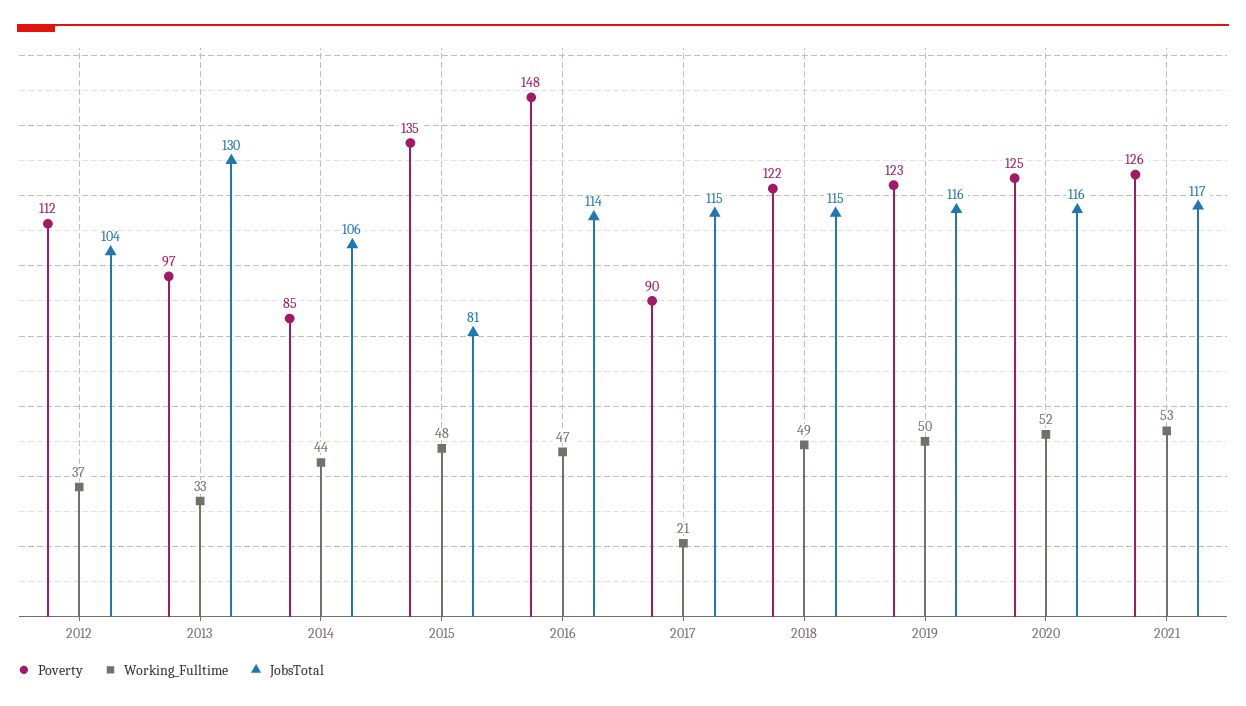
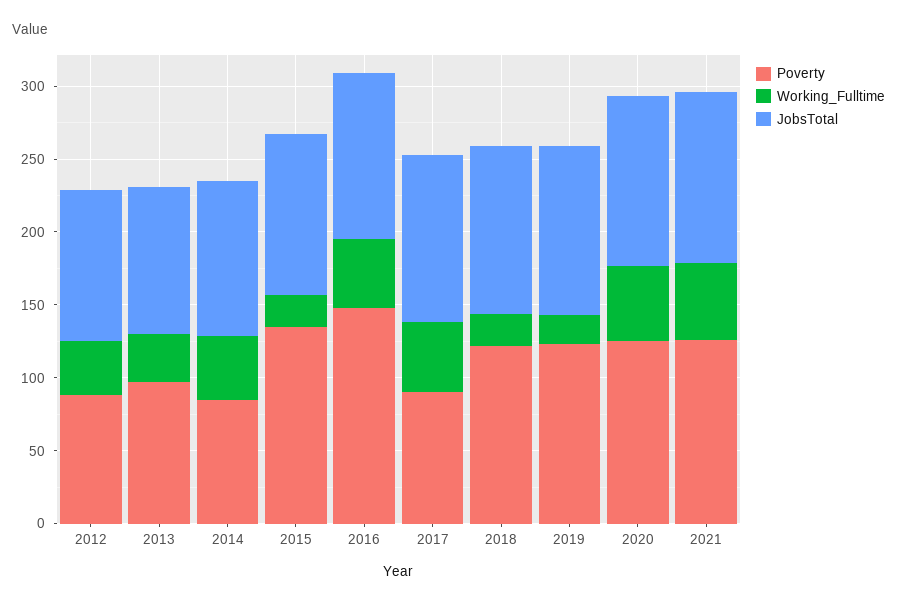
  {
    "Poverty": {
-     "2012": 112,
+     "2012": 90,
      "2013": 97,
      "2014": 85,
      "2015": 135,
      "2016": 148,
      "2017": 90,
      "2018": 122,
      "2019": 123,
      "2020": 125,
      "2021": 126
    },
    "Working_Fulltime": {
      "2012": 37,
      "2013": 33,
      "2014": 44,
-     "2015": 48,
+     "2015": 20,
      "2016": 47,
-     "2017": 21,
+     "2017": 50,
-     "2018": 49,
+     "2018": 20,
-     "2019": 50,
+     "2019": 20,
      "2020": 52,
      "2021": 53
    },
    "JobsTotal": {
      "2012": 104,
-     "2013": 130,
+     "2013": 100,
      "2014": 106,
-     "2015": 81,
+     "2015": 110,
      "2016": 114,
      "2017": 115,
      "2018": 115,
      "2019": 116,
      "2020": 116,
      "2021": 117
    }
  }

